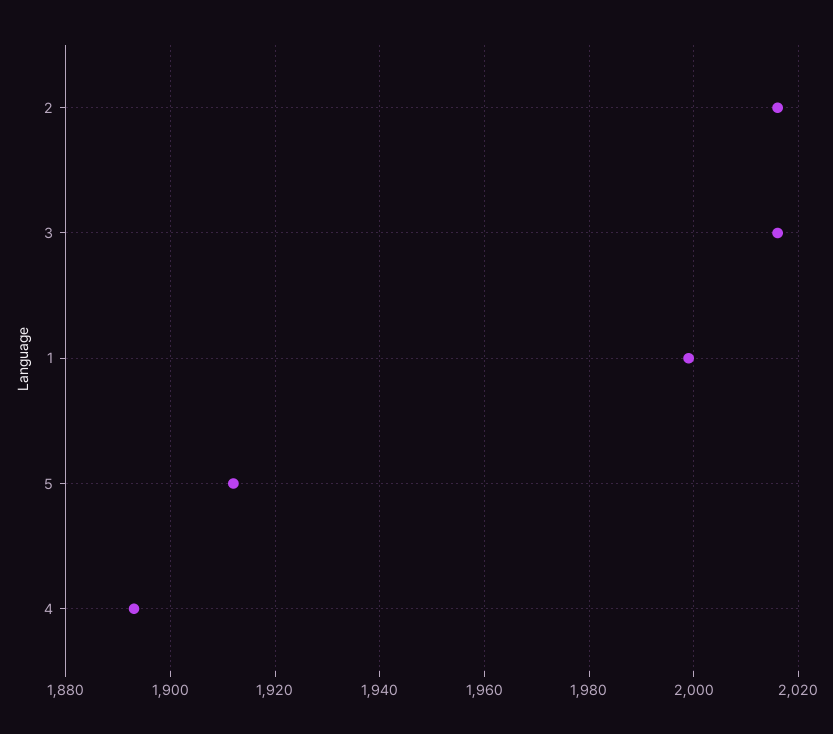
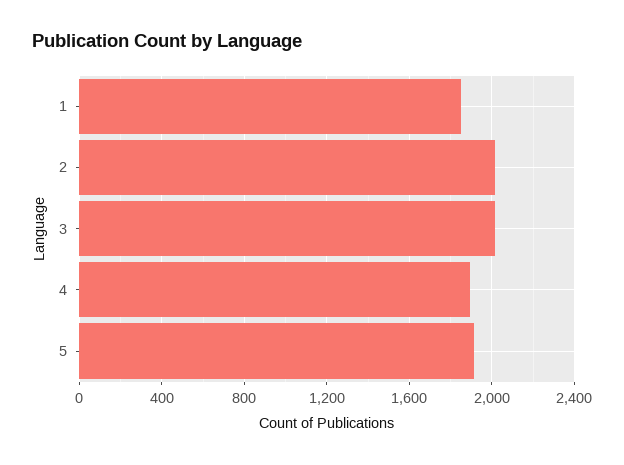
  {
    "2": 2015,
    "3": 2015,
-   "1": 2000,
+   "1": 1850,
    "5": 1910,
    "4": 1895
  }

